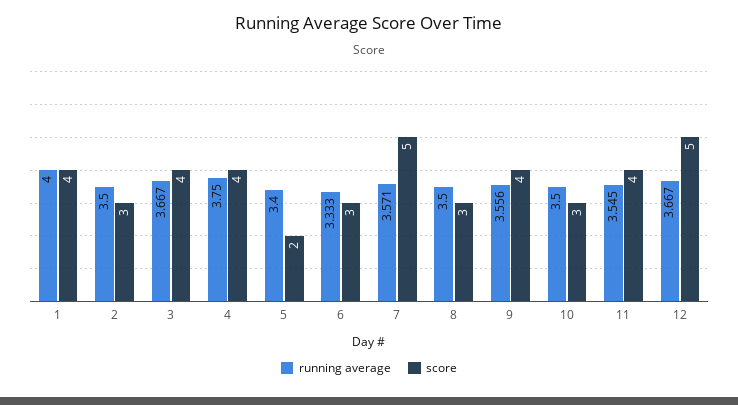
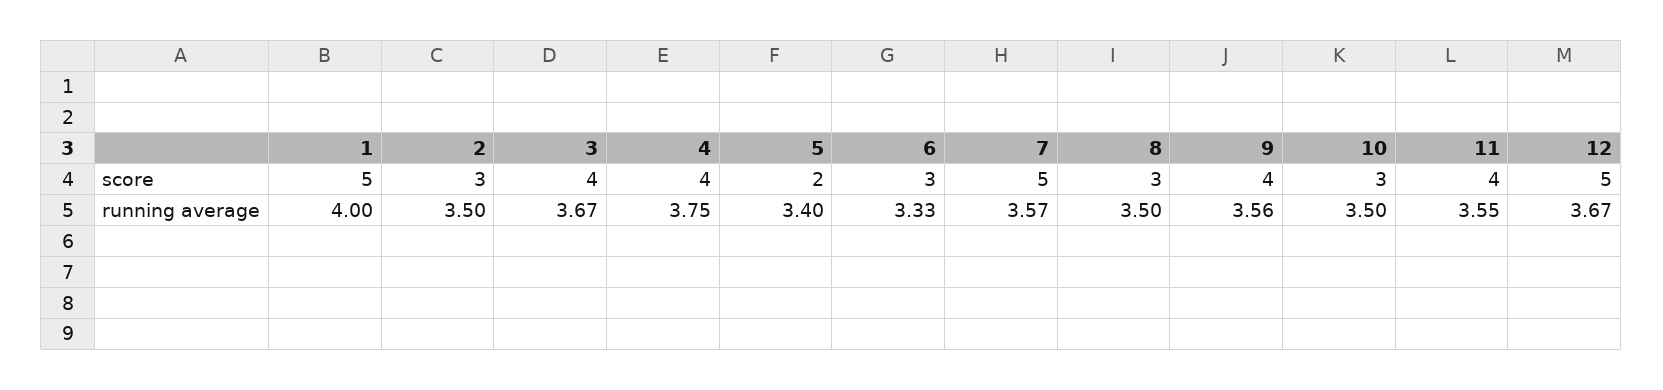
  {
    "running average": {
      "1": 4,
      "2": 3.5,
      "3": 3.667,
      "4": 3.75,
      "5": 3.4,
      "6": 3.333,
      "7": 3.571,
      "8": 3.5,
      "9": 3.556,
      "10": 3.5,
      "11": 3.545,
      "12": 3.667
    },
    "score": {
-     "1": 4,
+     "1": 5,
      "2": 3,
      "3": 4,
      "4": 4,
      "5": 2,
      "6": 3,
      "7": 5,
      "8": 3,
      "9": 4,
      "10": 3,
      "11": 4,
      "12": 5
    }
  }

